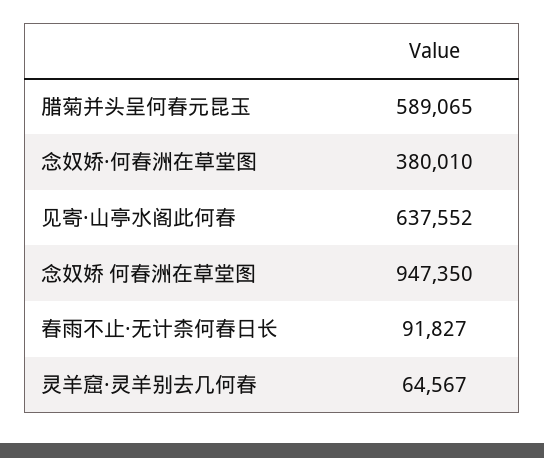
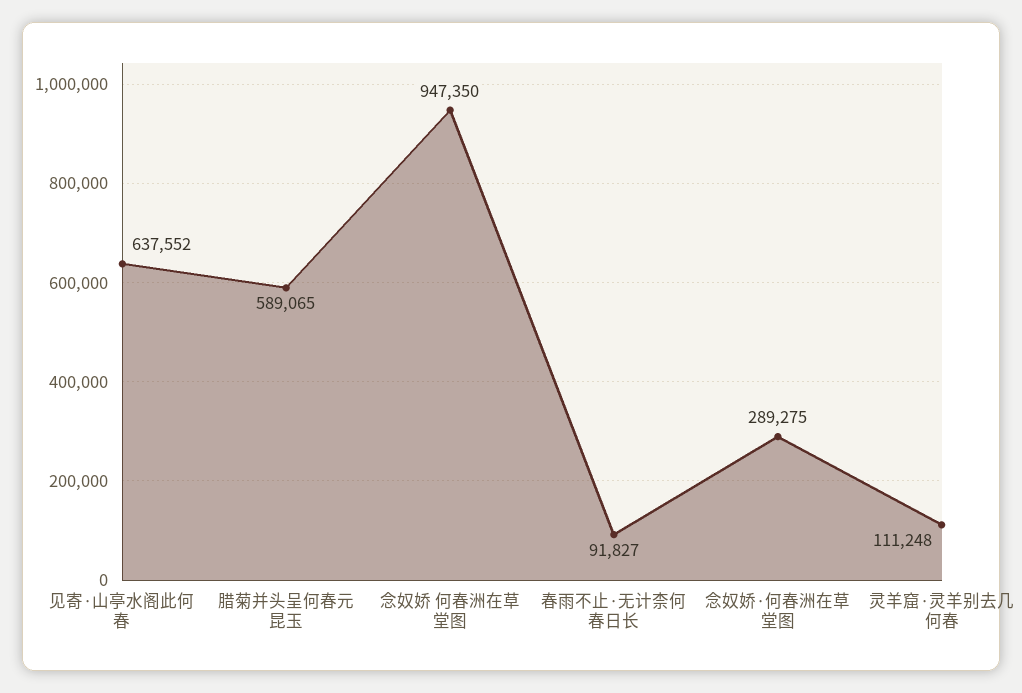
  {
    "腊菊并头呈何春元昆玉": 589065,
-   "念奴娇·何春洲在草堂图": 380010,
+   "念奴娇·何春洲在草堂图": 289275,
    "见寄·山亭水阁此何春": 637552,
    "念奴娇 何春洲在草堂图": 947350,
    "春雨不止·无计柰何春日长": 91827,
-   "灵羊窟·灵羊别去几何春": 64567
+   "灵羊窟·灵羊别去几何春": 111248
  }

